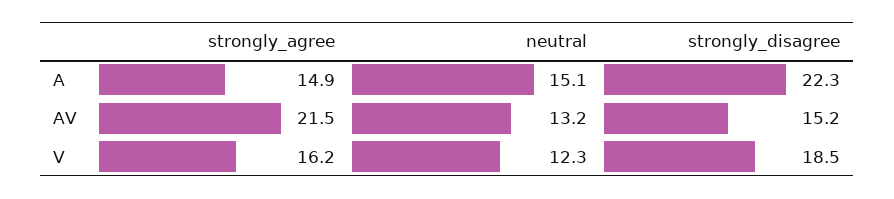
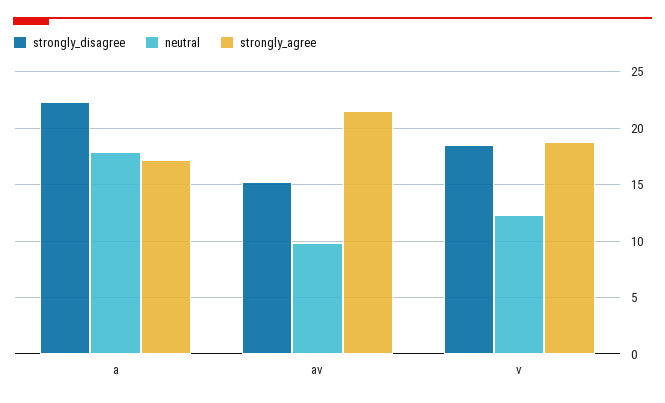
  {
    "strongly_agree": {
-     "A": 14.9,
+     "A": 17,
      "AV": 21.5,
-     "V": 16.2
+     "V": 19
    },
    "neutral": {
-     "A": 15.1,
+     "A": 18,
-     "AV": 13.2,
+     "AV": 10,
      "V": 12.3
    },
    "strongly_disagree": {
      "A": 22.3,
      "AV": 15.2,
      "V": 18.5
    }
  }

